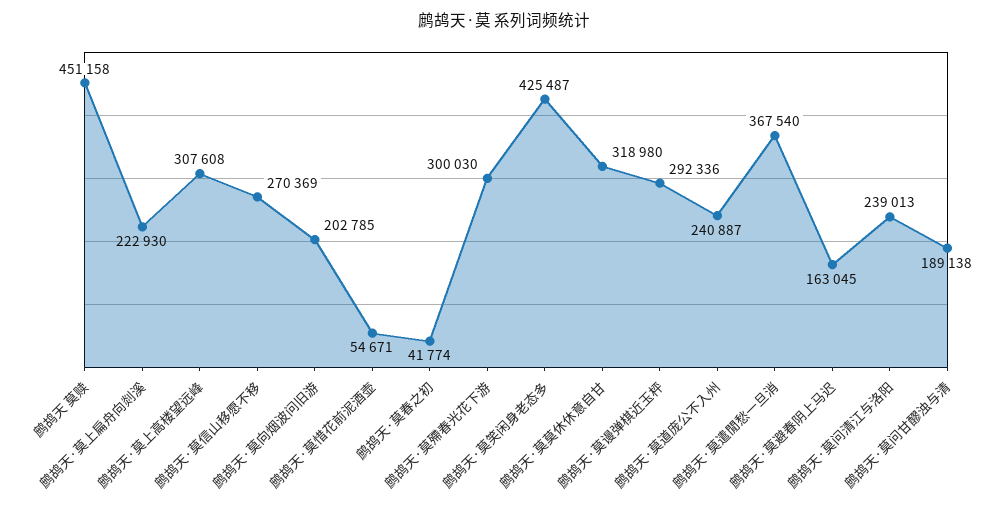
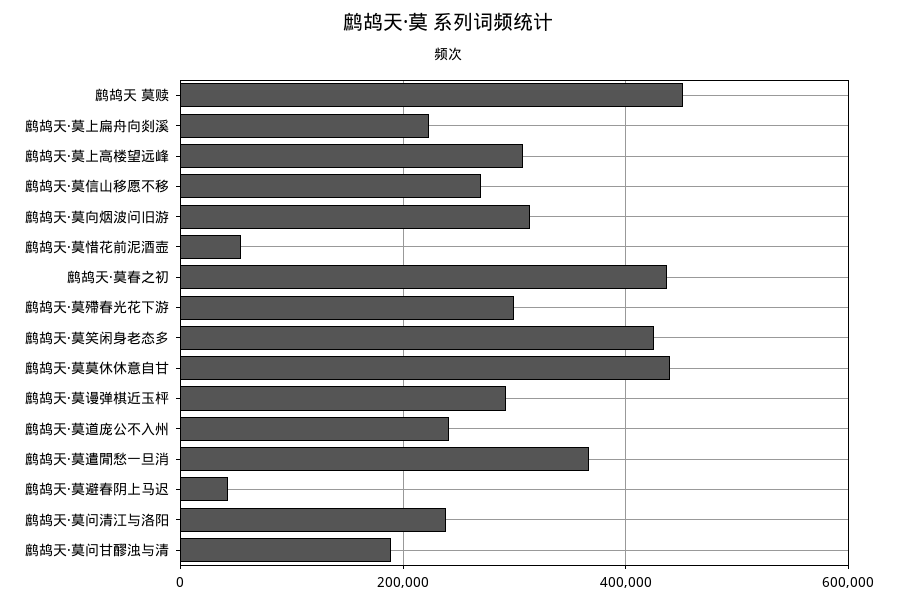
  {
    "鹧鸪天 莫赎": 451158,
    "鹧鸪天·莫上扁舟向剡溪": 222930,
    "鹧鸪天·莫上高楼望远峰": 307608,
    "鹧鸪天·莫信山移愿不移": 270369,
-   "鹧鸪天·莫向烟波问旧游": 202785,
+   "鹧鸪天·莫向烟波问旧游": 320000,
    "鹧鸪天·莫惜花前泥酒壶": 54671,
-   "鹧鸪天·莫春之初": 41774,
+   "鹧鸪天·莫春之初": 440000,
    "鹧鸪天·莫殢春光花下游": 300030,
    "鹧鸪天·莫笑闲身老态多": 425487,
-   "鹧鸪天·莫莫休休意自甘": 318980,
+   "鹧鸪天·莫莫休休意自甘": 440000,
    "鹧鸪天·莫谩弹棋近玉枰": 292336,
    "鹧鸪天·莫道庞公不入州": 240887,
    "鹧鸪天·莫遣閒愁一旦消": 367540,
-   "鹧鸪天·莫避春阴上马迟": 163045,
+   "鹧鸪天·莫避春阴上马迟": 40000,
    "鹧鸪天·莫问清江与洛阳": 239013,
    "鹧鸪天·莫问甘醪浊与清": 189138
  }

